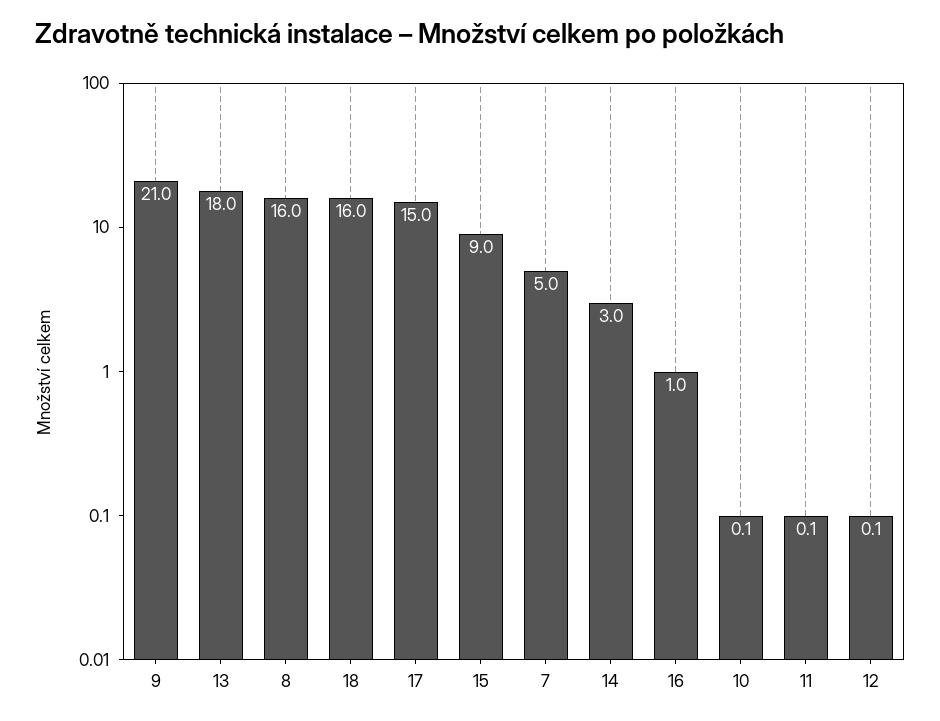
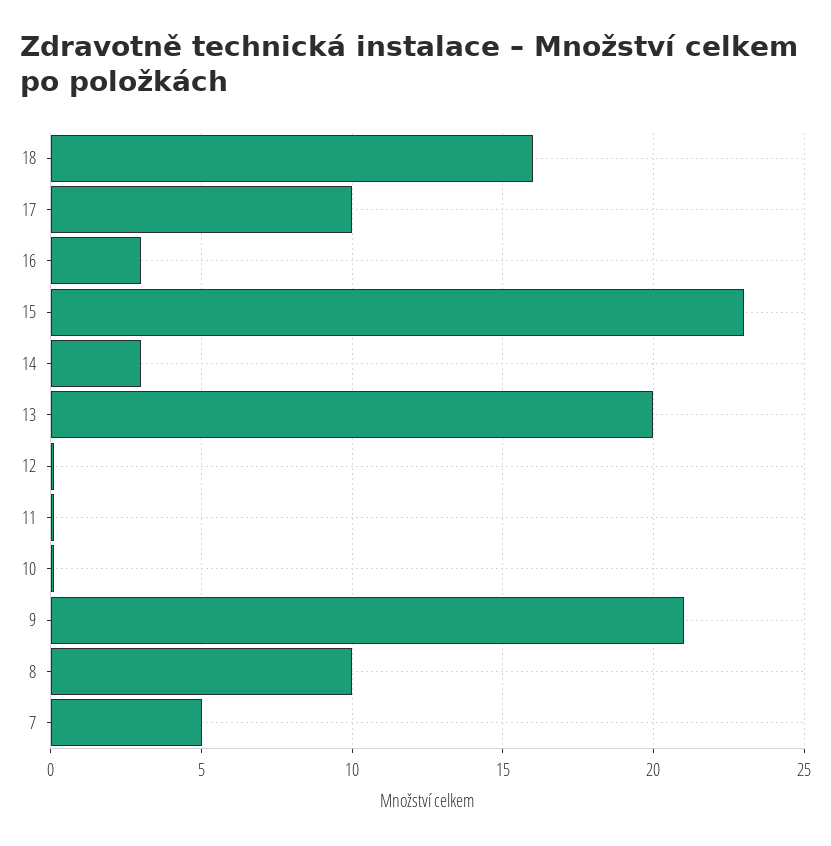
  {
    "9": 21,
-   "13": 18,
+   "13": 20,
-   "8": 16,
+   "8": 10,
    "18": 16,
-   "17": 15,
+   "17": 10,
-   "15": 9,
+   "15": 23,
    "7": 5,
    "14": 3,
-   "16": 1,
+   "16": 3,
    "10": 0.1,
    "11": 0.1,
    "12": 0.1
  }

